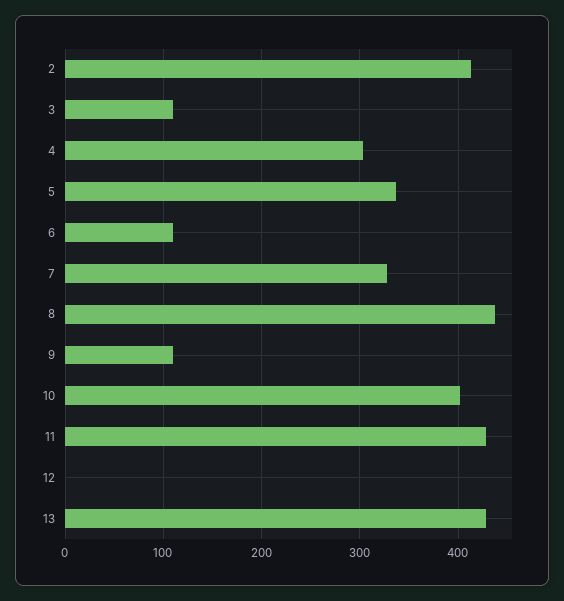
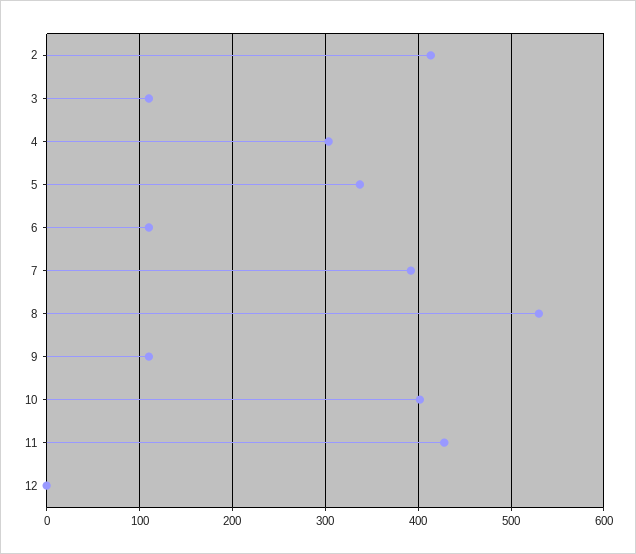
  {
    "2": 410,
    "3": 110,
    "4": 300,
    "5": 340,
    "6": 110,
-   "7": 330,
+   "7": 390,
-   "8": 440,
+   "8": 530,
    "9": 110,
    "10": 400,
    "11": 430,
-   "12": 0,
+   "12": 0
-   "13": 430
  }

